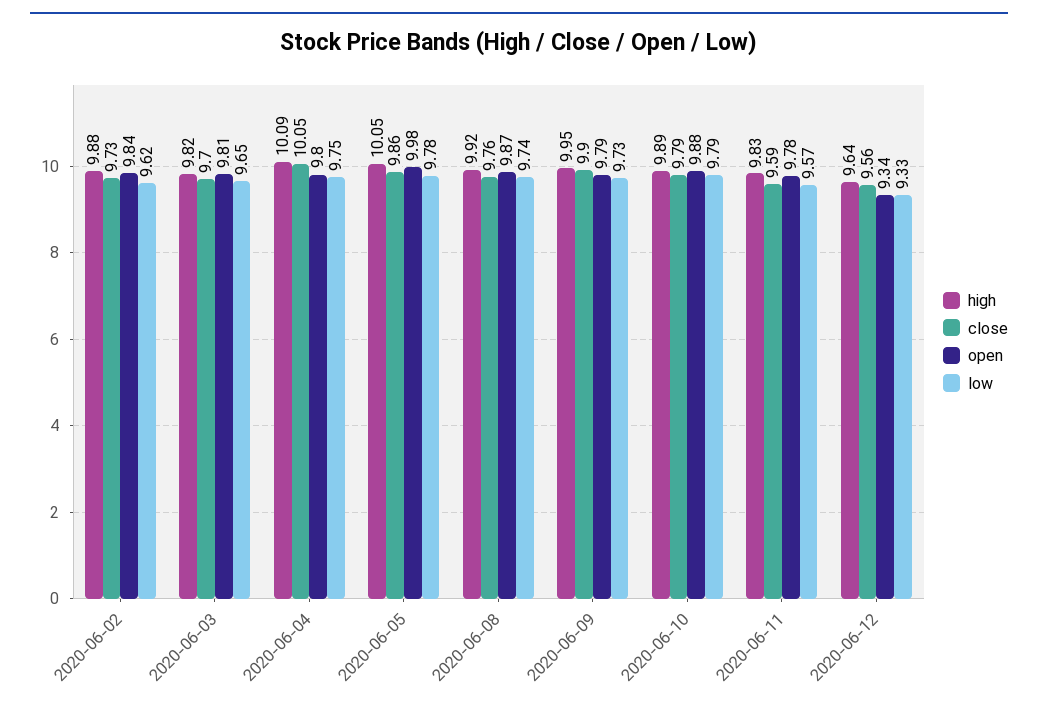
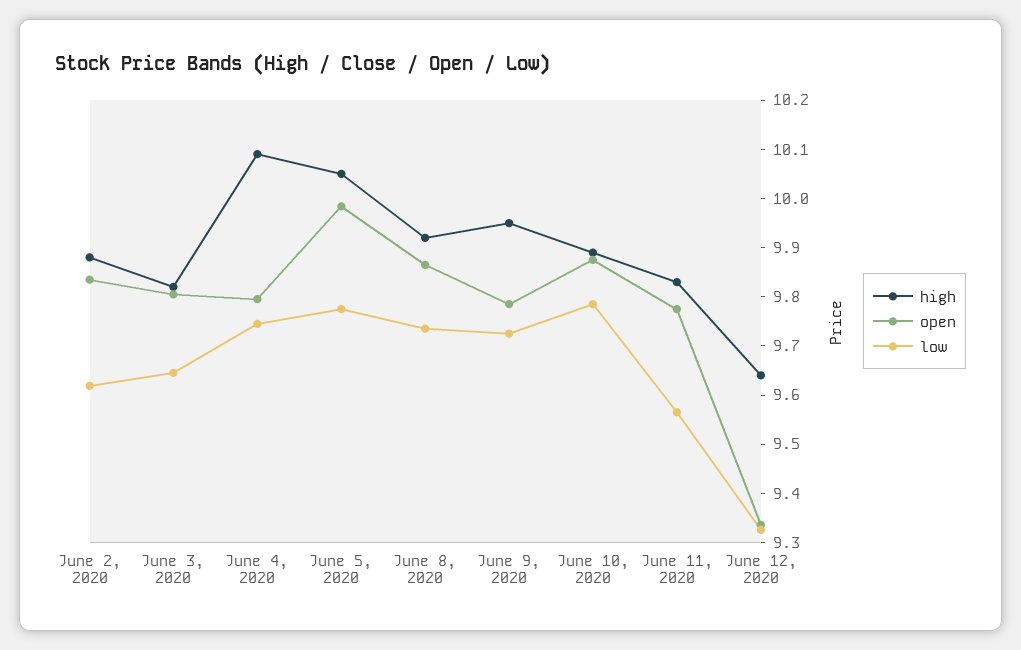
  {
    "high": {
      "2020-06-02": 9.88,
      "2020-06-03": 9.82,
      "2020-06-04": 10.09,
      "2020-06-05": 10.05,
      "2020-06-08": 9.92,
      "2020-06-09": 9.95,
      "2020-06-10": 9.89,
      "2020-06-11": 9.83,
      "2020-06-12": 9.64
    },
-   "close": {
-     "2020-06-02": 9.73,
-     "2020-06-03": 9.7,
-     "2020-06-04": 10.05,
-     "2020-06-05": 9.86,
-     "2020-06-08": 9.76,
-     "2020-06-09": 9.9,
-     "2020-06-10": 9.79,
-     "2020-06-11": 9.59,
-     "2020-06-12": 9.56
-   },
    "open": {
      "2020-06-02": 9.84,
      "2020-06-03": 9.81,
      "2020-06-04": 9.8,
      "2020-06-05": 9.98,
      "2020-06-08": 9.87,
      "2020-06-09": 9.79,
      "2020-06-10": 9.88,
      "2020-06-11": 9.78,
      "2020-06-12": 9.34
    },
    "low": {
      "2020-06-02": 9.62,
      "2020-06-03": 9.65,
      "2020-06-04": 9.75,
      "2020-06-05": 9.78,
      "2020-06-08": 9.74,
      "2020-06-09": 9.73,
      "2020-06-10": 9.79,
      "2020-06-11": 9.57,
      "2020-06-12": 9.33
    }
  }

